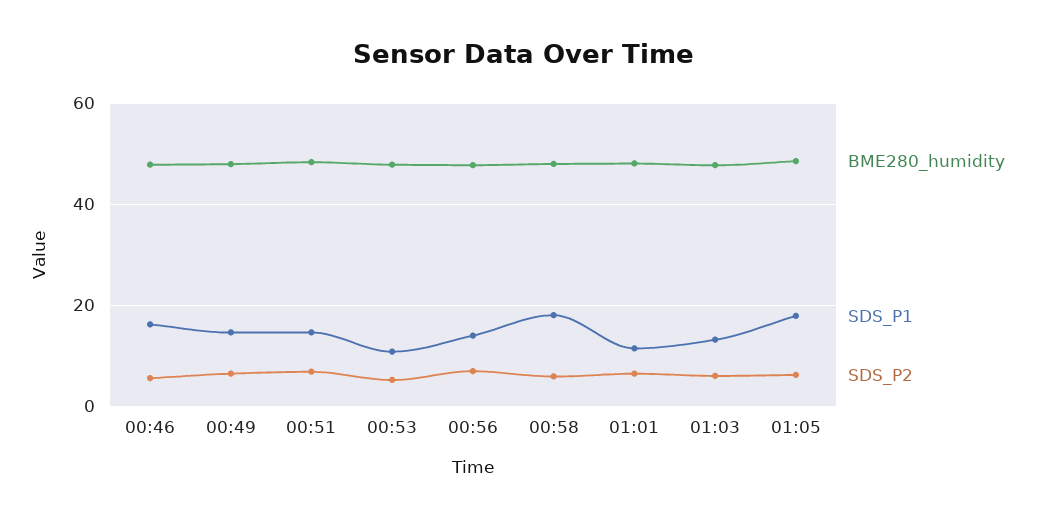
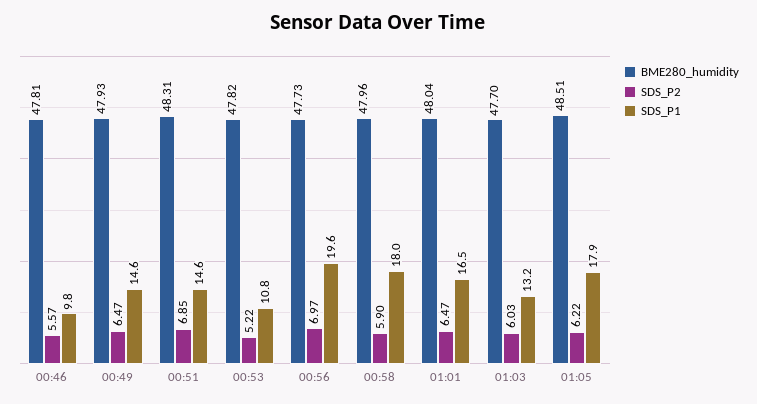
  {
    "BME280_humidity": {
      "00:46": 47.81,
      "00:49": 47.93,
      "00:51": 48.31,
      "00:53": 47.82,
      "00:56": 47.73,
      "00:58": 47.96,
      "01:01": 48.04,
      "01:03": 47.7,
      "01:05": 48.51
    },
    "SDS_P1": {
-     "00:46": 16,
+     "00:46": 9.8,
      "00:49": 14.6,
      "00:51": 14.6,
      "00:53": 10.8,
-     "00:56": 14,
+     "00:56": 19.6,
      "00:58": 18,
-     "01:01": 12,
+     "01:01": 16.5,
      "01:03": 13.2,
      "01:05": 17.9
    },
    "SDS_P2": {
      "00:46": 5.57,
      "00:49": 6.47,
      "00:51": 6.85,
      "00:53": 5.22,
      "00:56": 6.97,
      "00:58": 5.9,
      "01:01": 6.47,
      "01:03": 6.03,
      "01:05": 6.22
    }
  }

